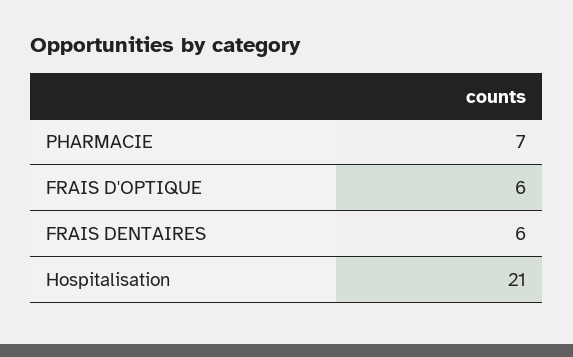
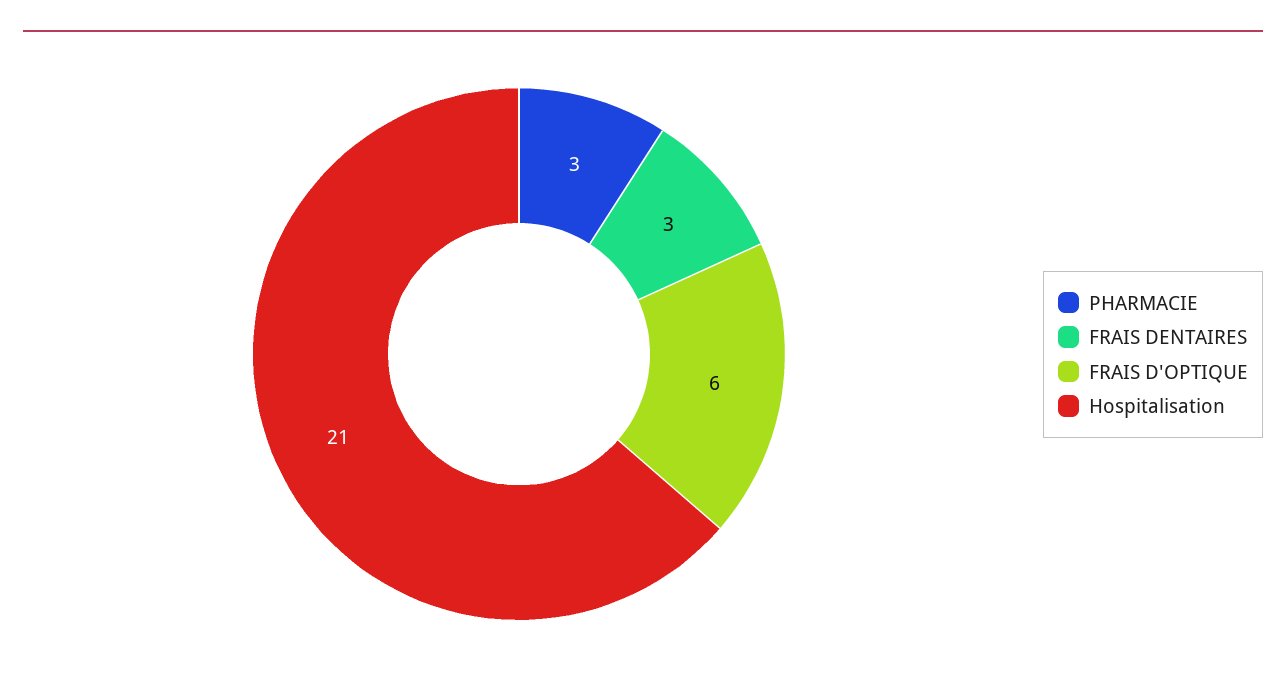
  {
-   "PHARMACIE": 7,
+   "PHARMACIE": 3,
    "FRAIS D'OPTIQUE": 6,
-   "FRAIS DENTAIRES": 6,
+   "FRAIS DENTAIRES": 3,
    "Hospitalisation": 21
  }

